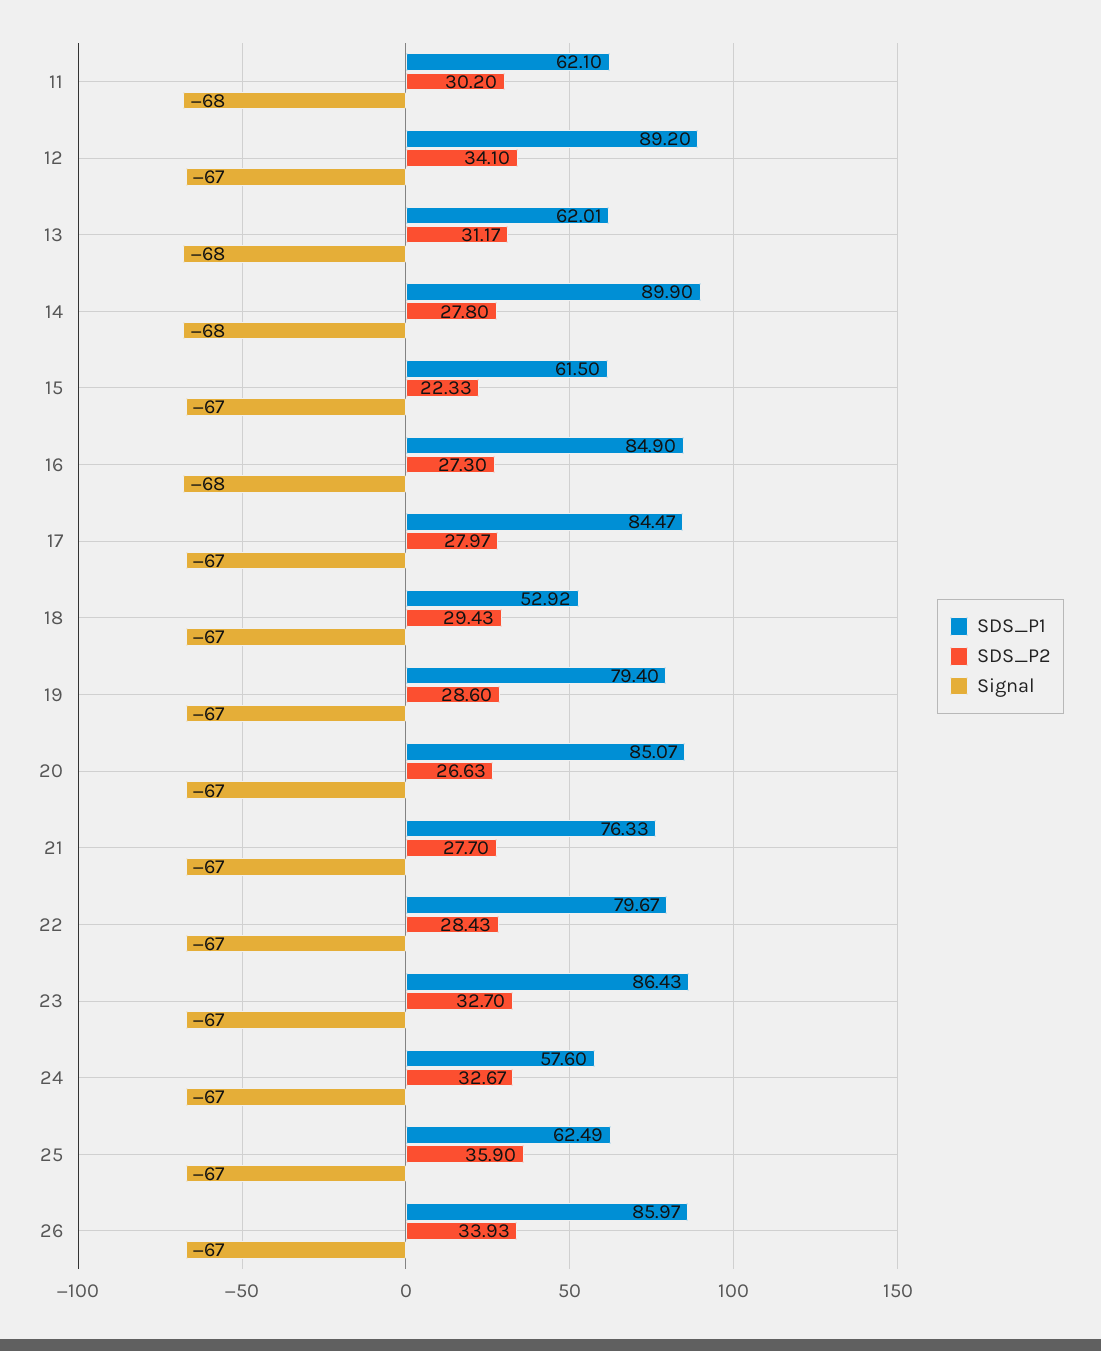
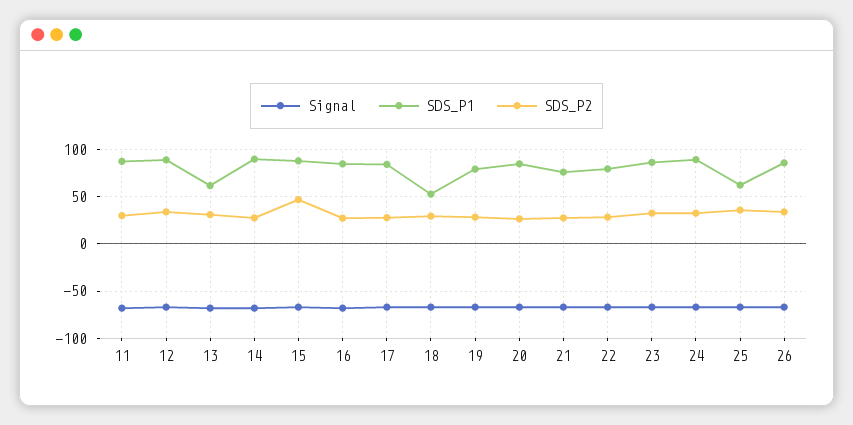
  {
    "SDS_P1": {
-     "11": 62.1,
+     "11": 90,
      "12": 89.2,
      "13": 62.01,
      "14": 89.9,
-     "15": 61.5,
+     "15": 90,
      "16": 84.9,
      "17": 84.47,
      "18": 52.92,
      "19": 79.4,
      "20": 85.07,
      "21": 76.33,
      "22": 79.67,
      "23": 86.43,
-     "24": 57.6,
+     "24": 90,
      "25": 62.49,
      "26": 85.97
    },
    "SDS_P2": {
      "11": 30.2,
      "12": 34.1,
      "13": 31.17,
      "14": 27.8,
-     "15": 22.33,
+     "15": 50,
      "16": 27.3,
      "17": 27.97,
      "18": 29.43,
      "19": 28.6,
      "20": 26.63,
      "21": 27.7,
      "22": 28.43,
      "23": 32.7,
      "24": 32.67,
      "25": 35.9,
      "26": 33.93
    },
    "Signal": {
      "11": -68,
      "12": -67,
      "13": -68,
      "14": -68,
      "15": -67,
      "16": -68,
      "17": -67,
      "18": -67,
      "19": -67,
      "20": -67,
      "21": -67,
      "22": -67,
      "23": -67,
      "24": -67,
      "25": -67,
      "26": -67
    }
  }

